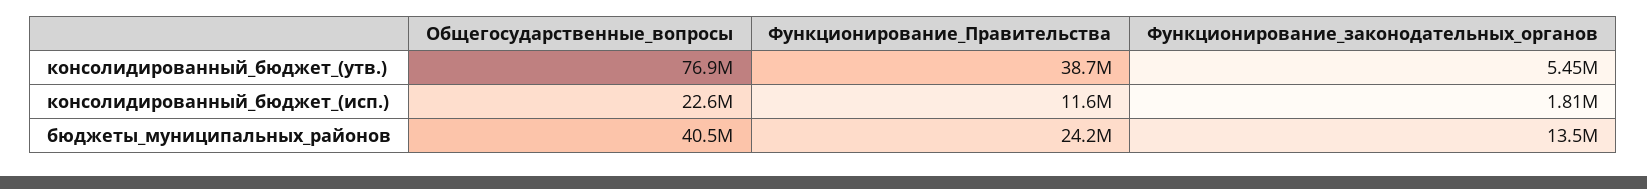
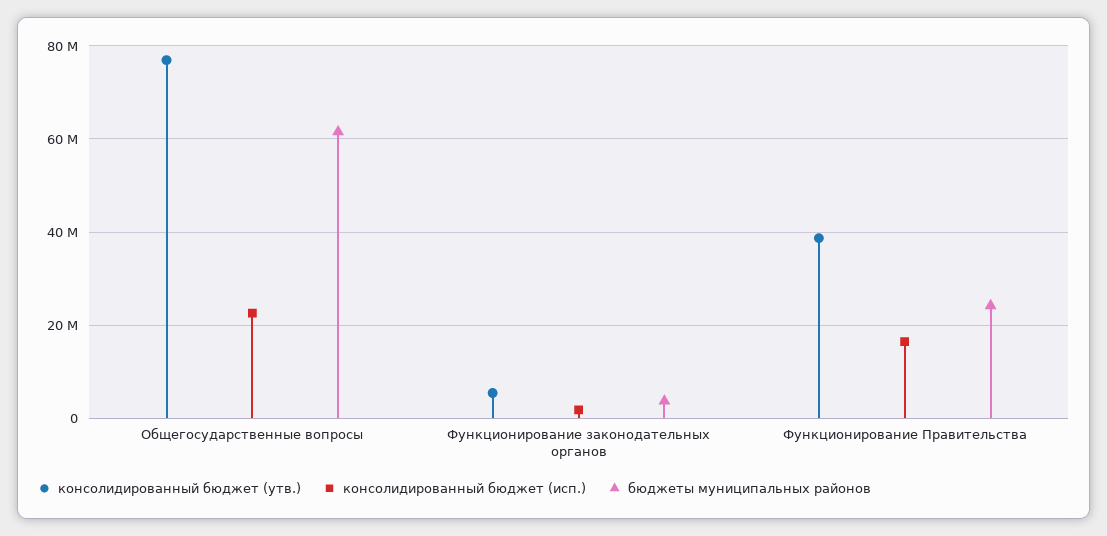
  {
    "консолидированный_бюджет_(утв.)": {
      "Общегосударственные_вопросы": 76900000,
      "Функционирование_Правительства": 38700000,
      "Функционирование_законодательных_органов": 5450000
    },
    "консолидированный_бюджет_(исп.)": {
      "Общегосударственные_вопросы": 22600000,
-     "Функционирование_Правительства": 11600000,
+     "Функционирование_Правительства": 16000000,
      "Функционирование_законодательных_органов": 1810000
    },
    "бюджеты_муниципальных_районов": {
-     "Общегосударственные_вопросы": 40500000,
+     "Общегосударственные_вопросы": 62000000,
      "Функционирование_Правительства": 24200000,
-     "Функционирование_законодательных_органов": 13500000
+     "Функционирование_законодательных_органов": 4000000
    }
  }

